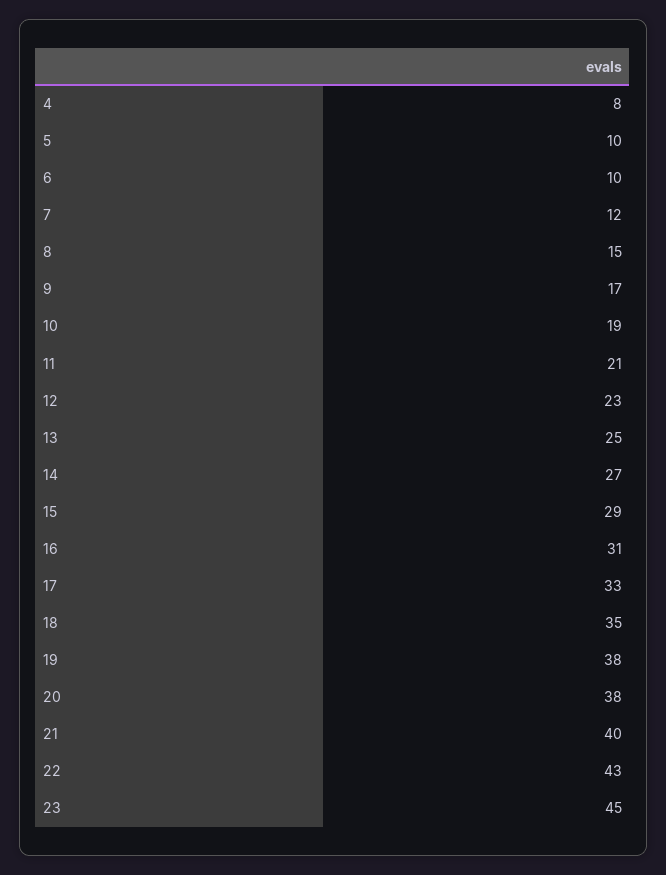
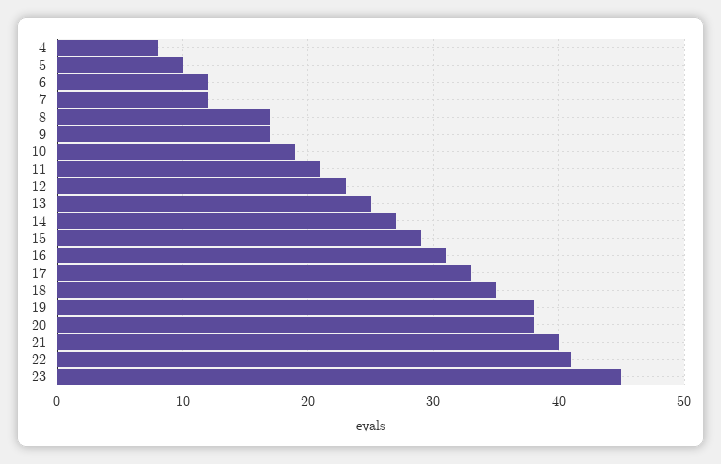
  {
    "4": 8,
    "5": 10,
-   "6": 10,
+   "6": 12,
    "7": 12,
-   "8": 15,
+   "8": 17,
    "9": 17,
    "10": 19,
    "11": 21,
    "12": 23,
    "13": 25,
    "14": 27,
    "15": 29,
    "16": 31,
    "17": 33,
    "18": 35,
    "19": 38,
    "20": 38,
    "21": 40,
-   "22": 43,
+   "22": 41,
    "23": 45
  }

